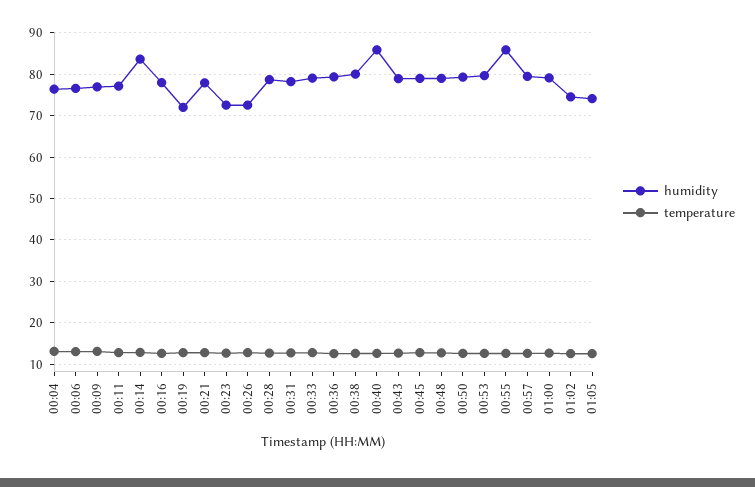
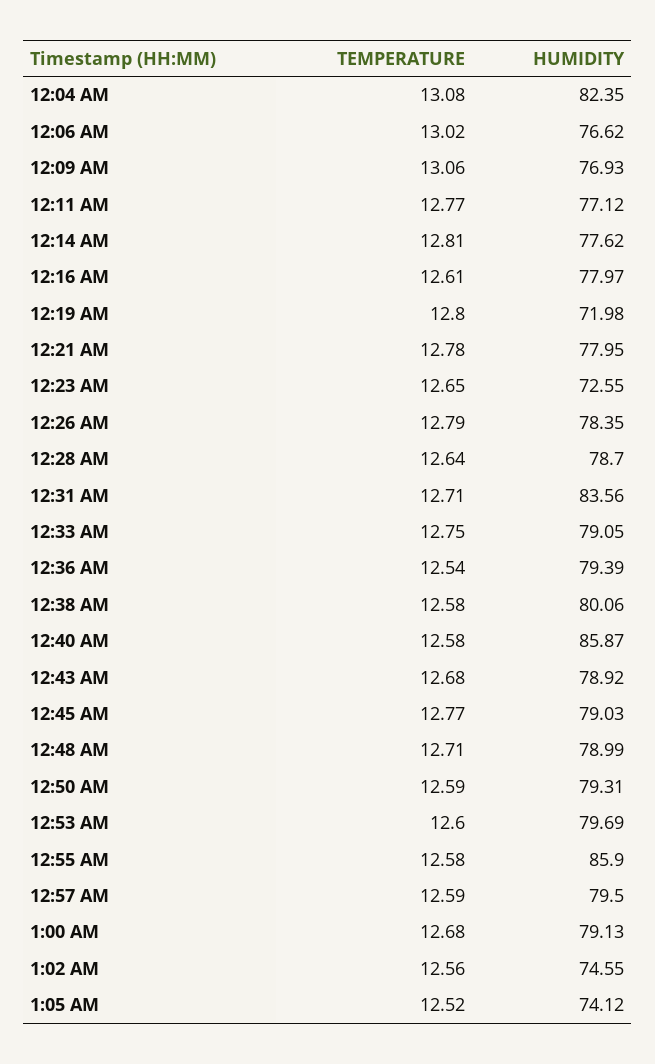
  {
    "humidity": {
-     "00:04": 76,
+     "00:04": 82.35,
      "00:06": 76.62,
      "00:09": 76.93,
      "00:11": 77.12,
-     "00:14": 84,
+     "00:14": 77.62,
      "00:16": 77.97,
      "00:19": 71.98,
      "00:21": 77.95,
      "00:23": 72.55,
-     "00:26": 72,
+     "00:26": 78.35,
      "00:28": 78.7,
-     "00:31": 78,
+     "00:31": 83.56,
      "00:33": 79.05,
      "00:36": 79.39,
      "00:38": 80.06,
      "00:40": 85.87,
      "00:43": 78.92,
      "00:45": 79.03,
      "00:48": 78.99,
      "00:50": 79.31,
      "00:53": 79.69,
      "00:55": 85.9,
      "00:57": 79.5,
      "01:00": 79.13,
      "01:02": 74.55,
      "01:05": 74.12
    },
    "temperature": {
      "00:04": 13.08,
      "00:06": 13.02,
      "00:09": 13.06,
      "00:11": 12.77,
      "00:14": 12.81,
      "00:16": 12.61,
      "00:19": 12.8,
      "00:21": 12.78,
      "00:23": 12.65,
      "00:26": 12.79,
      "00:28": 12.64,
      "00:31": 12.71,
      "00:33": 12.75,
      "00:36": 12.54,
      "00:38": 12.58,
      "00:40": 12.58,
      "00:43": 12.68,
      "00:45": 12.77,
      "00:48": 12.71,
      "00:50": 12.59,
      "00:53": 12.6,
      "00:55": 12.58,
      "00:57": 12.59,
      "01:00": 12.68,
      "01:02": 12.56,
      "01:05": 12.52
    }
  }

